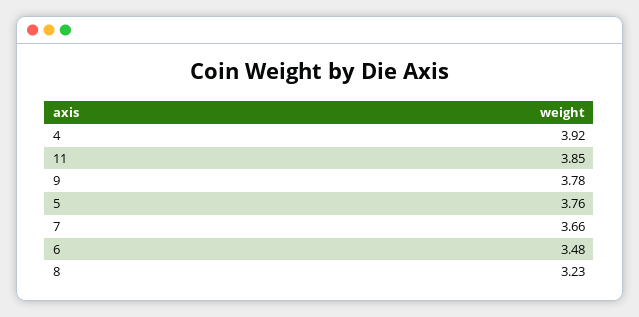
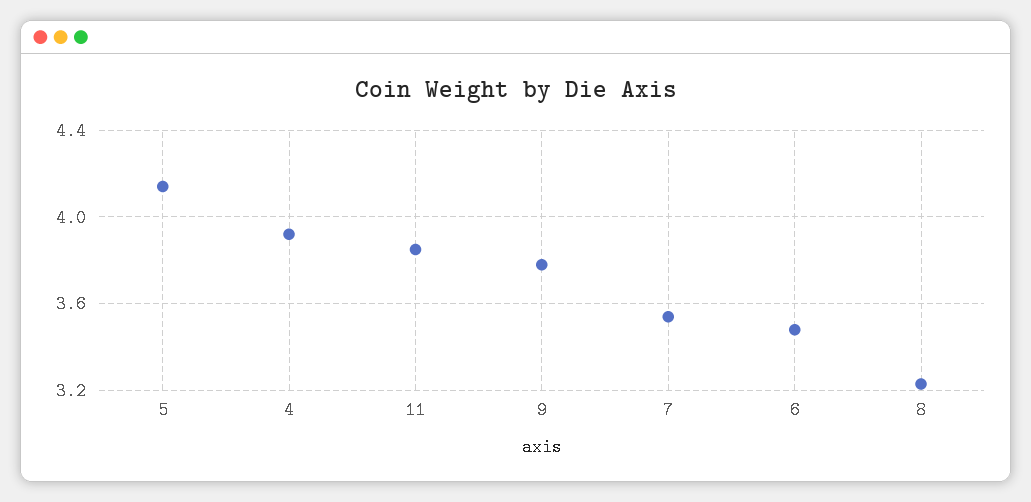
  {
    "4": 3.92,
    "11": 3.85,
    "9": 3.78,
-   "5": 3.76,
+   "5": 4.15,
-   "7": 3.66,
+   "7": 3.55,
    "6": 3.48,
    "8": 3.23
  }

